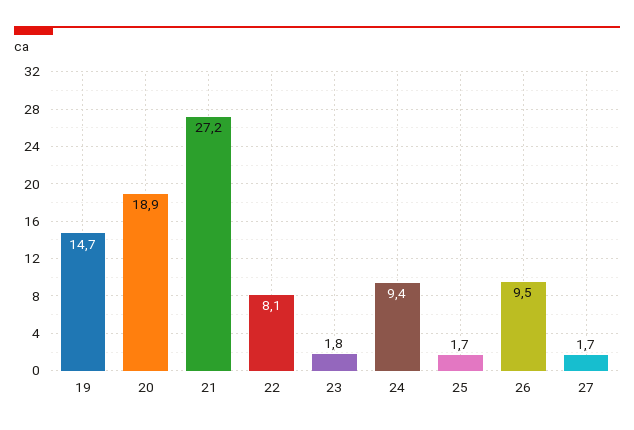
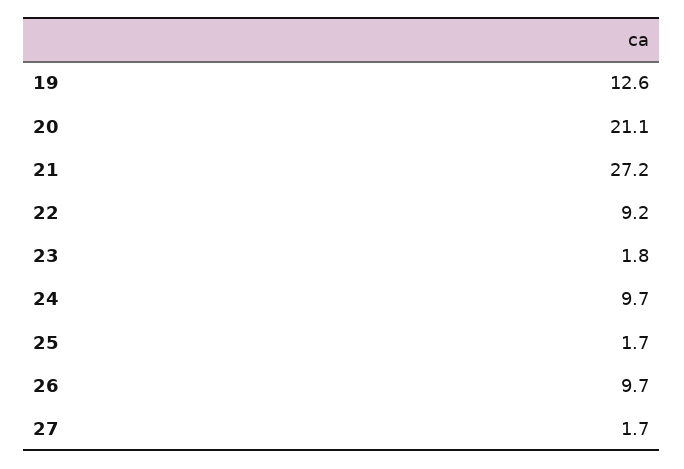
  {
-   "19": 14.7,
+   "19": 12.6,
-   "20": 18.9,
+   "20": 21.1,
    "21": 27.2,
-   "22": 8.1,
+   "22": 9.2,
    "23": 1.8,
-   "24": 9.4,
+   "24": 9.7,
    "25": 1.7,
-   "26": 9.5,
+   "26": 9.7,
    "27": 1.7
  }

